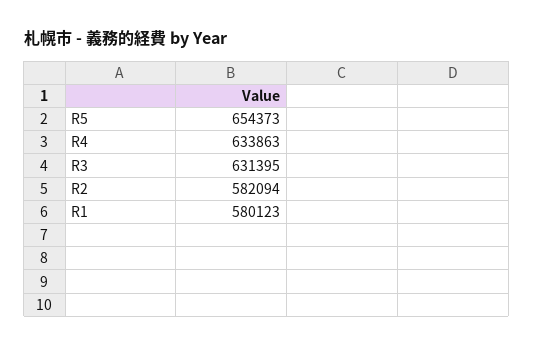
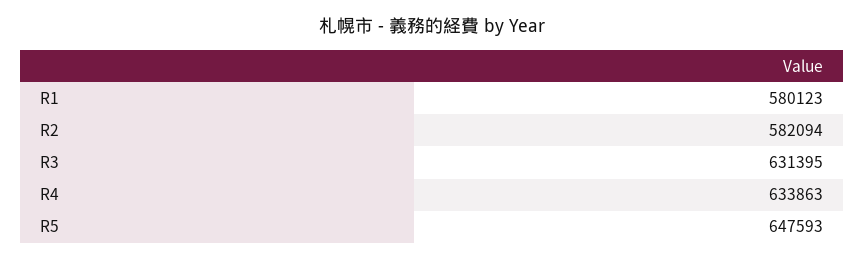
  {
-   "R5": 654373,
+   "R5": 647593,
    "R4": 633863,
    "R3": 631395,
    "R2": 582094,
    "R1": 580123
  }

